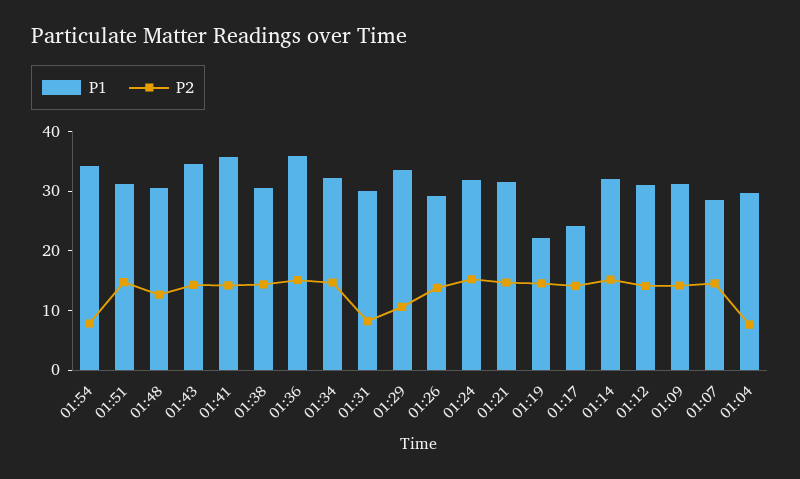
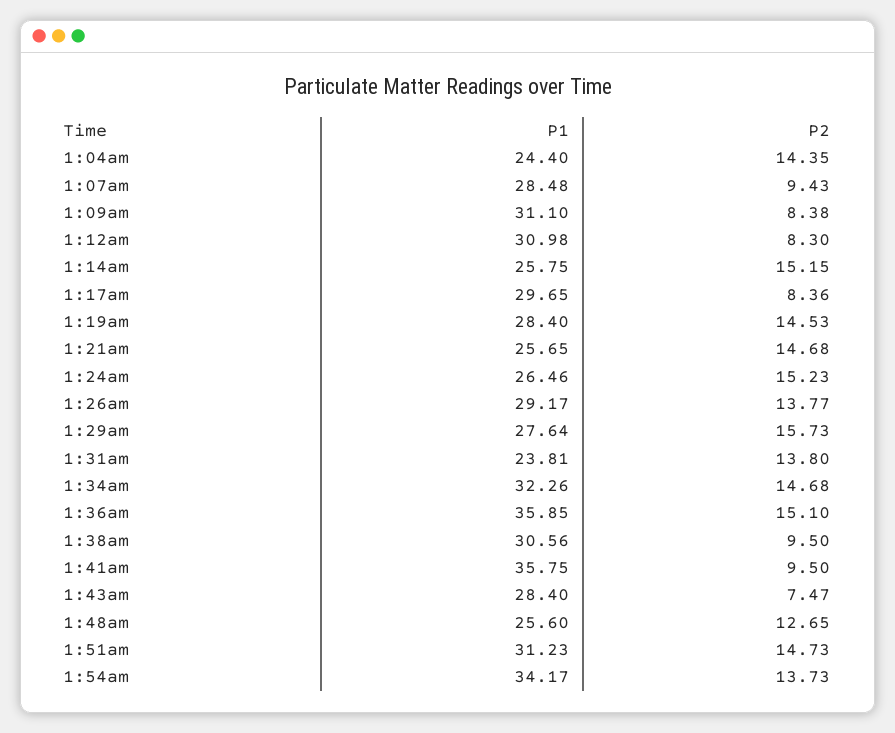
  {
    "P1": {
      "01:54": 34.17,
      "01:51": 31.23,
-     "01:48": 30,
+     "01:48": 25.6,
-     "01:43": 34,
+     "01:43": 28.4,
      "01:41": 35.75,
      "01:38": 30.56,
      "01:36": 35.85,
      "01:34": 32.26,
-     "01:31": 30,
+     "01:31": 23.81,
-     "01:29": 34,
+     "01:29": 27.64,
      "01:26": 29.17,
-     "01:24": 32,
+     "01:24": 26.46,
-     "01:21": 32,
+     "01:21": 25.65,
-     "01:19": 22,
+     "01:19": 28.4,
-     "01:17": 24,
+     "01:17": 29.65,
-     "01:14": 32,
+     "01:14": 25.75,
      "01:12": 30.98,
      "01:09": 31.1,
      "01:07": 28.48,
-     "01:04": 30
+     "01:04": 24.4
    },
    "P2": {
-     "01:54": 8,
+     "01:54": 13.73,
      "01:51": 14.73,
      "01:48": 12.65,
-     "01:43": 14,
+     "01:43": 7.47,
-     "01:41": 14,
+     "01:41": 9.5,
-     "01:38": 14,
+     "01:38": 9.5,
      "01:36": 15.1,
      "01:34": 14.68,
-     "01:31": 8,
+     "01:31": 13.8,
-     "01:29": 10,
+     "01:29": 15.73,
      "01:26": 13.77,
      "01:24": 15.23,
      "01:21": 14.68,
      "01:19": 14.53,
-     "01:17": 14,
+     "01:17": 8.36,
      "01:14": 15.15,
-     "01:12": 14,
+     "01:12": 8.3,
-     "01:09": 14,
+     "01:09": 8.38,
-     "01:07": 14,
+     "01:07": 9.43,
-     "01:04": 8
+     "01:04": 14.35
    }
  }

